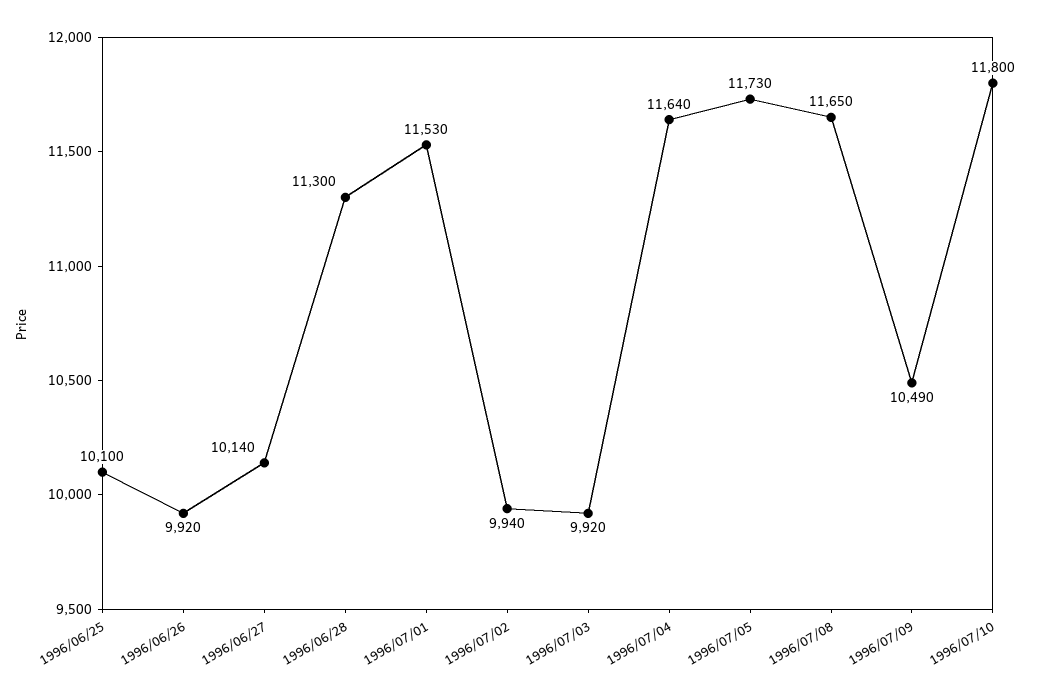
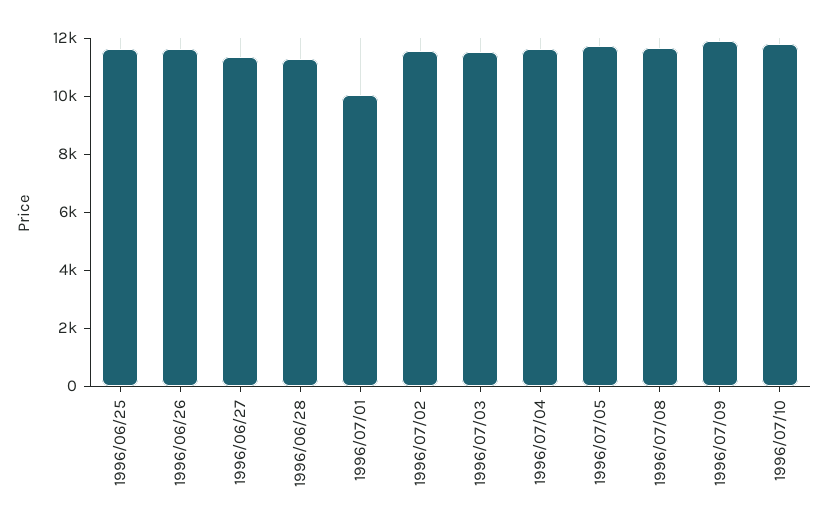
  {
-   "1996/06/25": 10100,
+   "1996/06/25": 11500,
-   "1996/06/26": 9920,
+   "1996/06/26": 11500,
-   "1996/06/27": 10140,
+   "1996/06/27": 11500,
    "1996/06/28": 11300,
-   "1996/07/01": 11530,
+   "1996/07/01": 10000,
-   "1996/07/02": 9940,
+   "1996/07/02": 11500,
-   "1996/07/03": 9920,
+   "1996/07/03": 11500,
    "1996/07/04": 11640,
    "1996/07/05": 11730,
    "1996/07/08": 11650,
-   "1996/07/09": 10490,
+   "1996/07/09": 12000,
    "1996/07/10": 11800
  }

